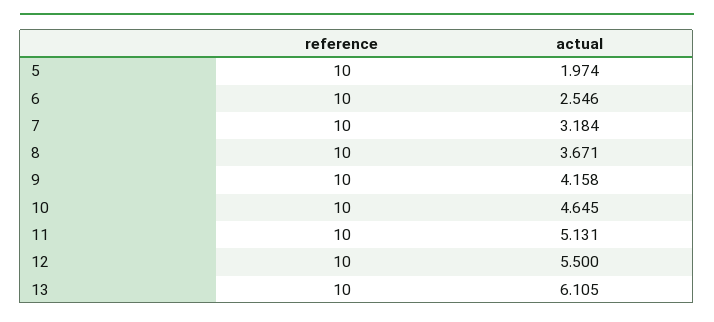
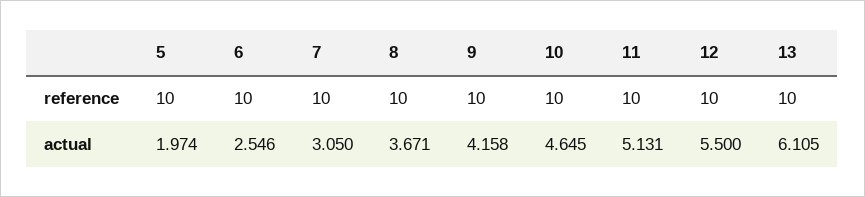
  {
    "reference": {
      "5": 10,
      "6": 10,
      "7": 10,
      "8": 10,
      "9": 10,
      "10": 10,
      "11": 10,
      "12": 10,
      "13": 10
    },
    "actual": {
      "5": 1.974,
      "6": 2.546,
-     "7": 3.184,
+     "7": 3.05,
      "8": 3.671,
      "9": 4.158,
      "10": 4.645,
      "11": 5.131,
      "12": 5.5,
      "13": 6.105
    }
  }

